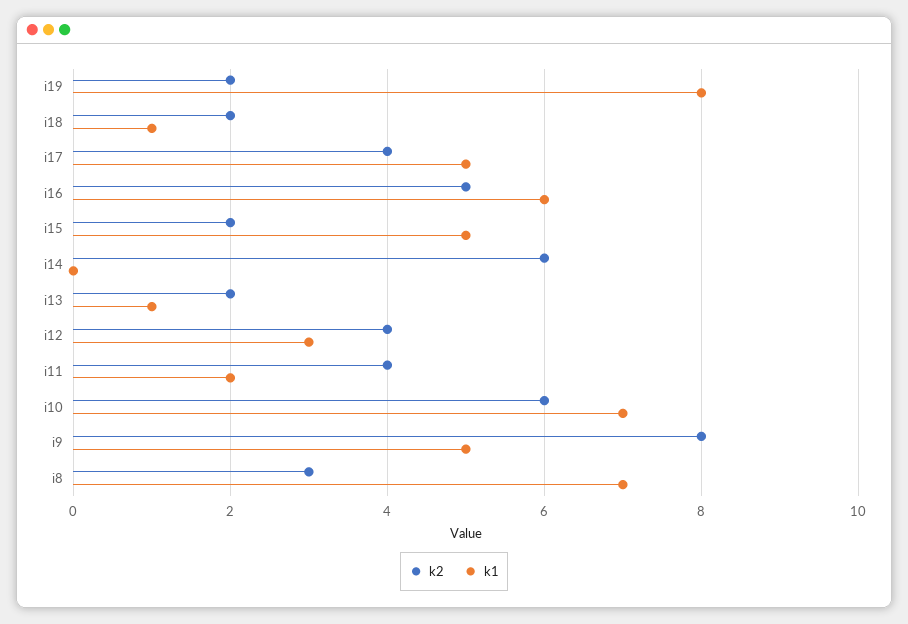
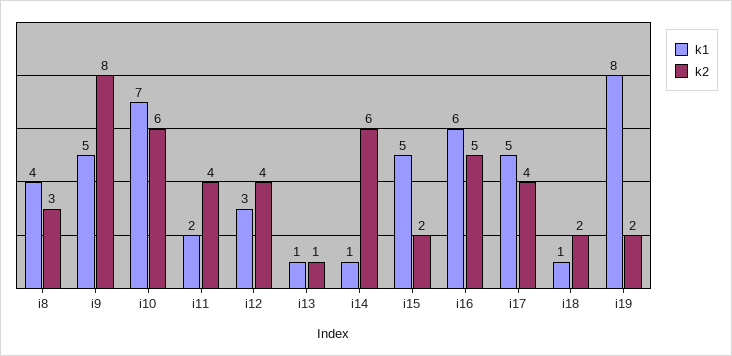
  {
    "k2": {
      "i19": 2,
      "i18": 2,
      "i17": 4,
      "i16": 5,
      "i15": 2,
      "i14": 6,
-     "i13": 2,
+     "i13": 1,
      "i12": 4,
      "i11": 4,
      "i10": 6,
      "i9": 8,
      "i8": 3
    },
    "k1": {
      "i19": 8,
      "i18": 1,
      "i17": 5,
      "i16": 6,
      "i15": 5,
-     "i14": 0,
+     "i14": 1,
      "i13": 1,
      "i12": 3,
      "i11": 2,
      "i10": 7,
      "i9": 5,
-     "i8": 7
+     "i8": 4
    }
  }

